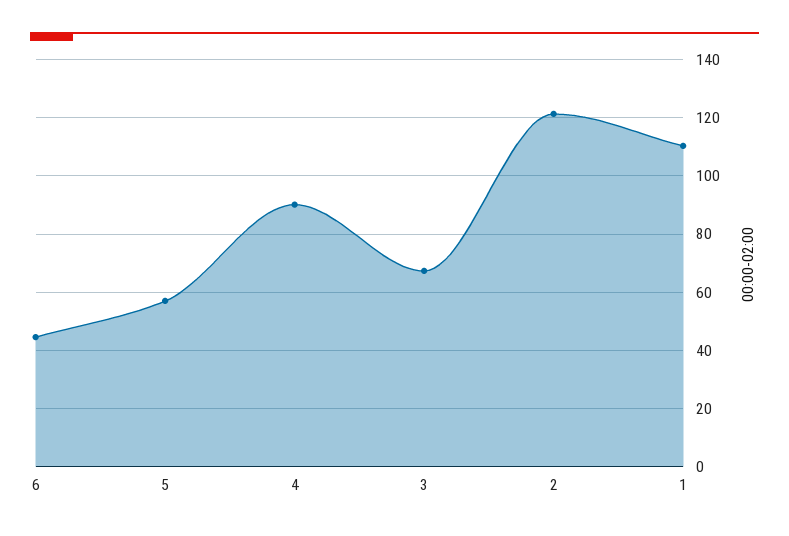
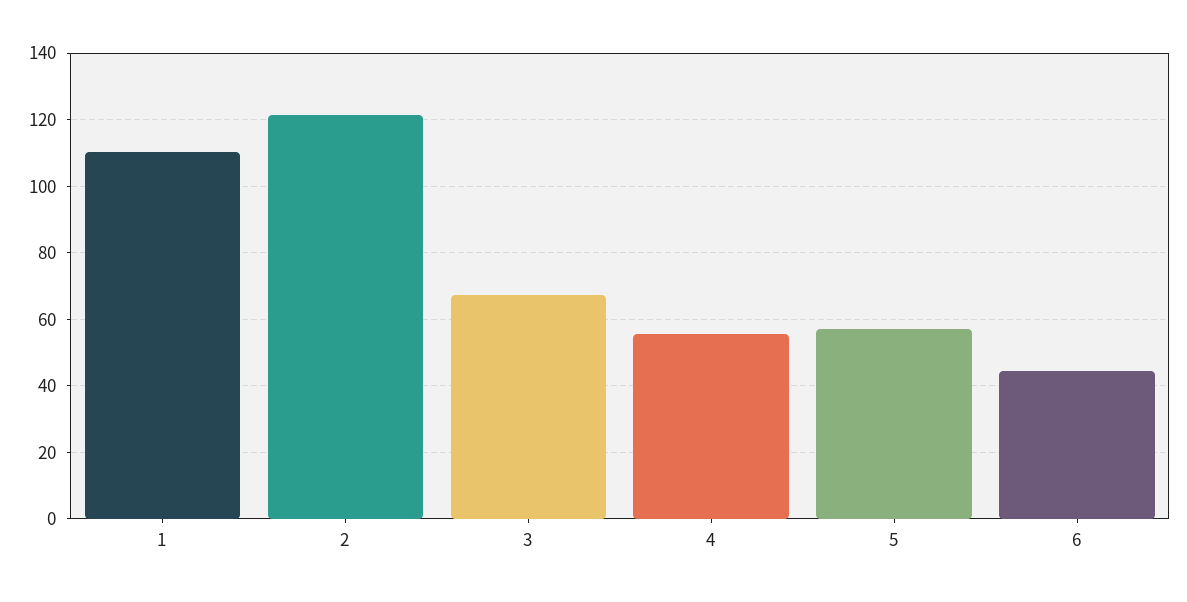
  {
    "6": 44,
    "5": 56,
-   "4": 90,
+   "4": 56,
    "3": 68,
    "2": 122,
    "1": 110
  }

